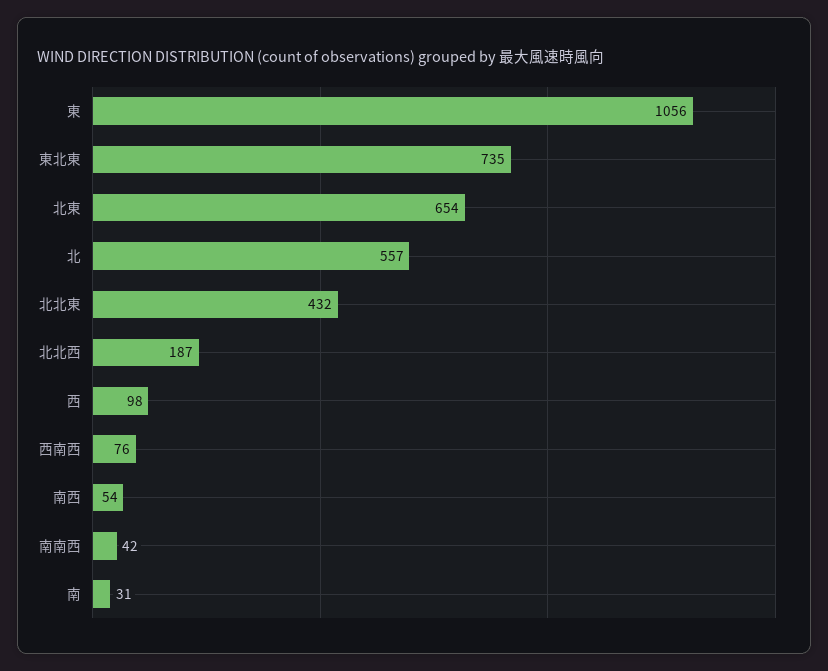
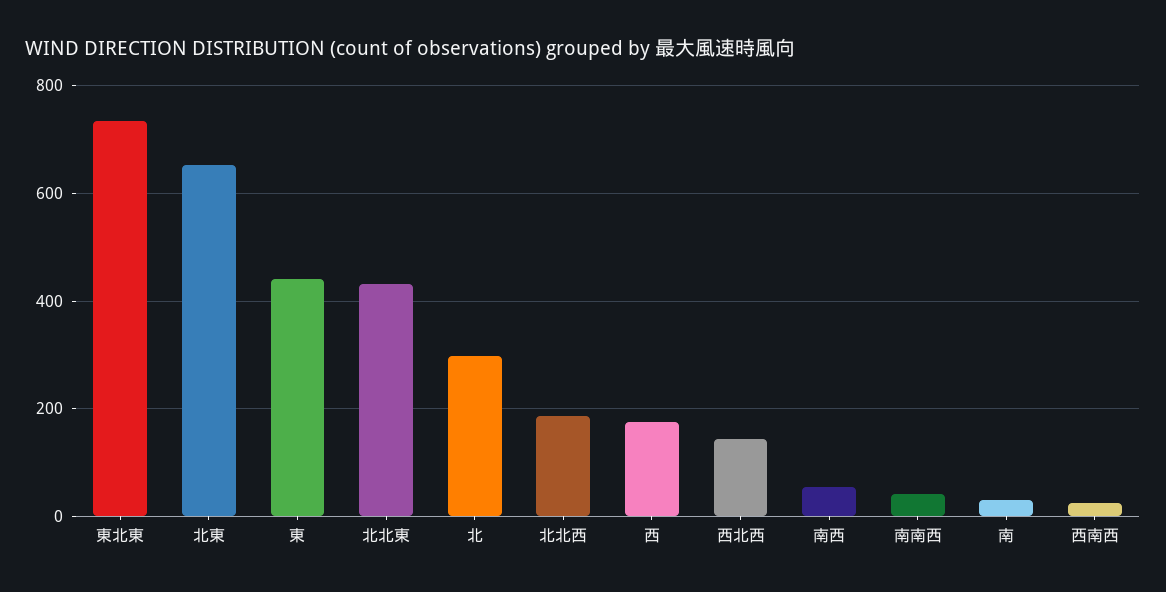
  {
-   "東": 1056,
+   "東": 440,
    "東北東": 735,
    "北東": 654,
-   "北": 557,
+   "北": 300,
    "北北東": 432,
    "北北西": 187,
-   "西": 98,
+   "西": 180,
-   "西南西": 76,
+   "西南西": 20,
    "南西": 54,
    "南南西": 42,
-   "南": 31
+   "南": 31,
+   "西北西": 140
  }

